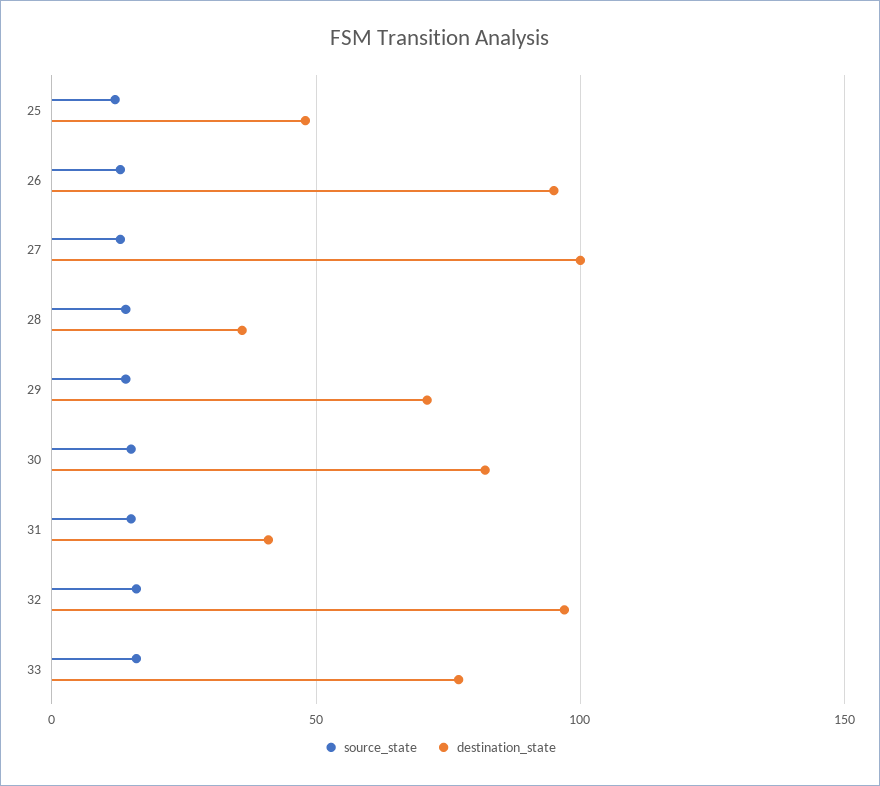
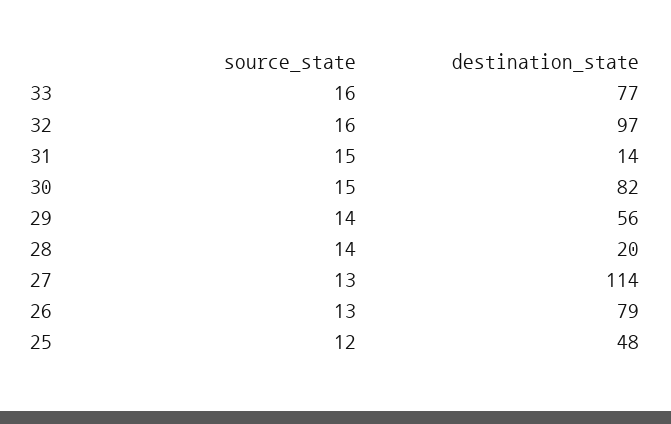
  {
    "source_state": {
      "25": 12,
      "26": 13,
      "27": 13,
      "28": 14,
      "29": 14,
      "30": 15,
      "31": 15,
      "32": 16,
      "33": 16
    },
    "destination_state": {
      "25": 48,
-     "26": 95,
+     "26": 79,
-     "27": 100,
+     "27": 114,
-     "28": 35,
+     "28": 20,
-     "29": 70,
+     "29": 56,
      "30": 82,
-     "31": 40,
+     "31": 14,
      "32": 97,
      "33": 77
    }
  }

